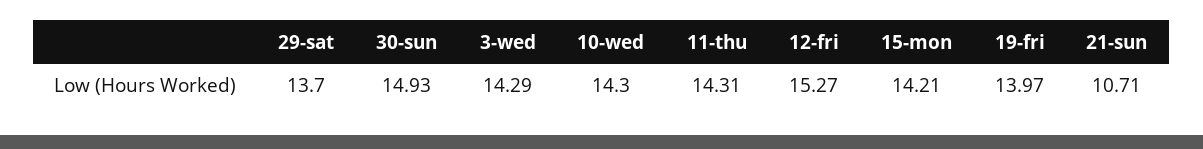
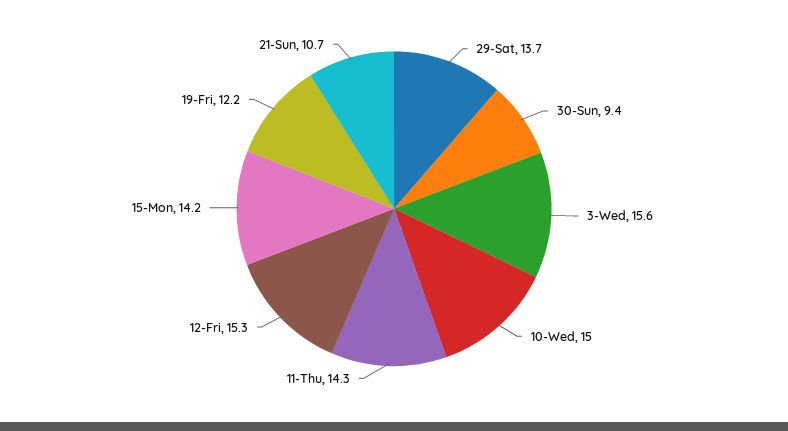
  {
    "29-sat": 13.7,
-   "30-sun": 14.93,
+   "30-sun": 9.4,
-   "3-wed": 14.29,
+   "3-wed": 15.6,
-   "10-wed": 14.3,
+   "10-wed": 15,
    "11-thu": 14.31,
    "12-fri": 15.27,
    "15-mon": 14.21,
-   "19-fri": 13.97,
+   "19-fri": 12.2,
    "21-sun": 10.71
  }

